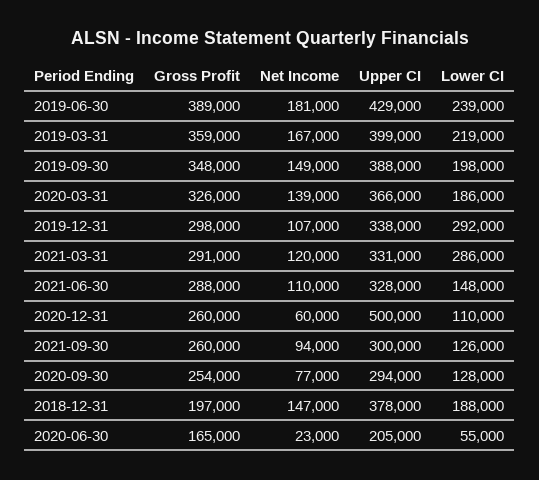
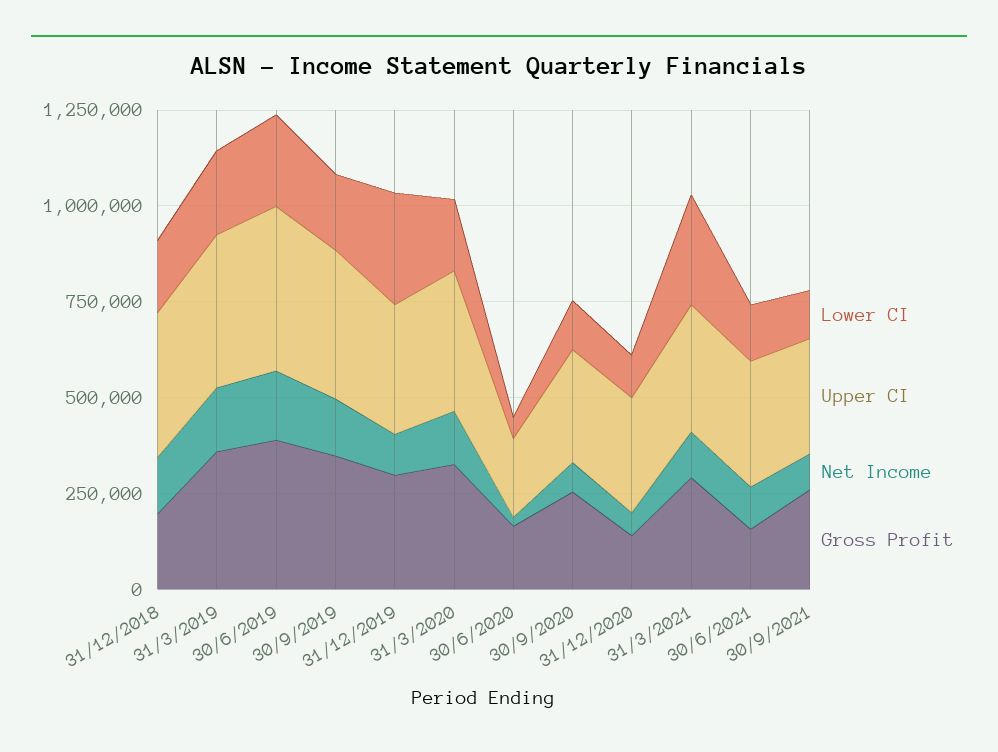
  {
    "Gross Profit": {
      "2019-06-30": 389000,
      "2019-03-31": 359000,
      "2019-09-30": 348000,
      "2020-03-31": 326000,
      "2019-12-31": 298000,
      "2021-03-31": 291000,
-     "2021-06-30": 288000,
+     "2021-06-30": 150000,
-     "2020-12-31": 260000,
+     "2020-12-31": 150000,
      "2021-09-30": 260000,
      "2020-09-30": 254000,
      "2018-12-31": 197000,
      "2020-06-30": 165000
    },
    "Net Income": {
      "2019-06-30": 181000,
      "2019-03-31": 167000,
      "2019-09-30": 149000,
      "2020-03-31": 139000,
      "2019-12-31": 107000,
      "2021-03-31": 120000,
      "2021-06-30": 110000,
      "2020-12-31": 60000,
      "2021-09-30": 94000,
      "2020-09-30": 77000,
      "2018-12-31": 147000,
      "2020-06-30": 23000
    },
    "Upper CI": {
      "2019-06-30": 429000,
      "2019-03-31": 399000,
      "2019-09-30": 388000,
      "2020-03-31": 366000,
      "2019-12-31": 338000,
      "2021-03-31": 331000,
      "2021-06-30": 328000,
-     "2020-12-31": 500000,
+     "2020-12-31": 300000,
      "2021-09-30": 300000,
      "2020-09-30": 294000,
      "2018-12-31": 378000,
      "2020-06-30": 205000
    },
    "Lower CI": {
      "2019-06-30": 239000,
      "2019-03-31": 219000,
      "2019-09-30": 198000,
      "2020-03-31": 186000,
      "2019-12-31": 292000,
      "2021-03-31": 286000,
      "2021-06-30": 148000,
      "2020-12-31": 110000,
      "2021-09-30": 126000,
      "2020-09-30": 128000,
      "2018-12-31": 188000,
      "2020-06-30": 55000
    }
  }

